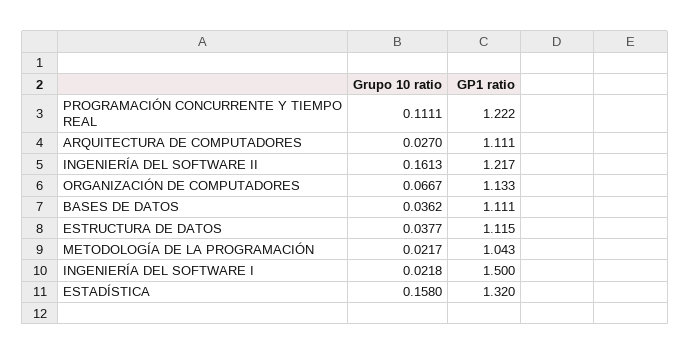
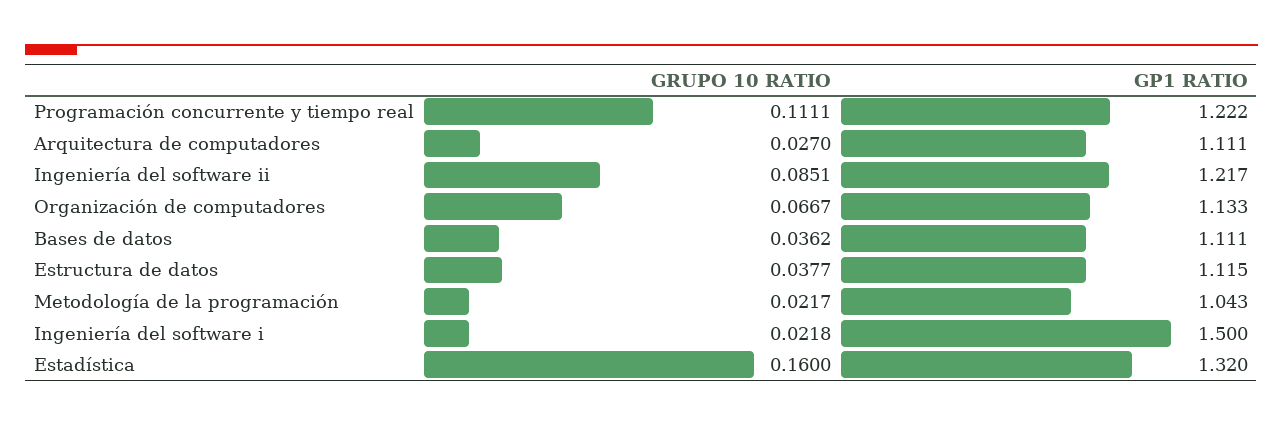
  {
    "Grupo 10 ratio": {
      "PROGRAMACIÓN CONCURRENTE Y TIEMPO REAL": 0.1111,
      "ARQUITECTURA DE COMPUTADORES": 0.027,
-     "INGENIERÍA DEL SOFTWARE II": 0.1613,
+     "INGENIERÍA DEL SOFTWARE II": 0.0851,
      "ORGANIZACIÓN DE COMPUTADORES": 0.0667,
      "BASES DE DATOS": 0.0362,
      "ESTRUCTURA DE DATOS": 0.0377,
      "METODOLOGÍA DE LA PROGRAMACIÓN": 0.0217,
      "INGENIERÍA DEL SOFTWARE I": 0.0218,
-     "ESTADÍSTICA": 0.158
+     "ESTADÍSTICA": 0.16
    },
    "GP1 ratio": {
      "PROGRAMACIÓN CONCURRENTE Y TIEMPO REAL": 1.222,
      "ARQUITECTURA DE COMPUTADORES": 1.111,
      "INGENIERÍA DEL SOFTWARE II": 1.217,
      "ORGANIZACIÓN DE COMPUTADORES": 1.133,
      "BASES DE DATOS": 1.111,
      "ESTRUCTURA DE DATOS": 1.115,
      "METODOLOGÍA DE LA PROGRAMACIÓN": 1.043,
      "INGENIERÍA DEL SOFTWARE I": 1.5,
      "ESTADÍSTICA": 1.32
    }
  }

